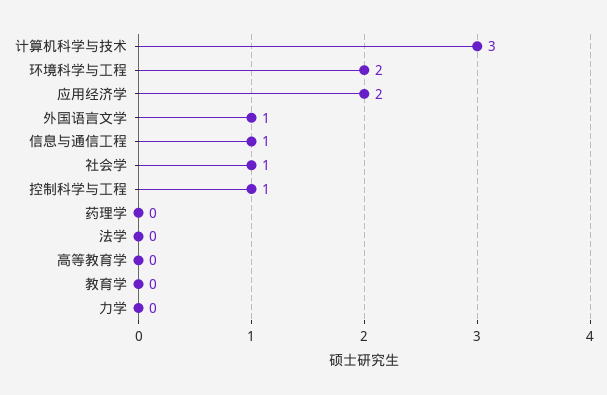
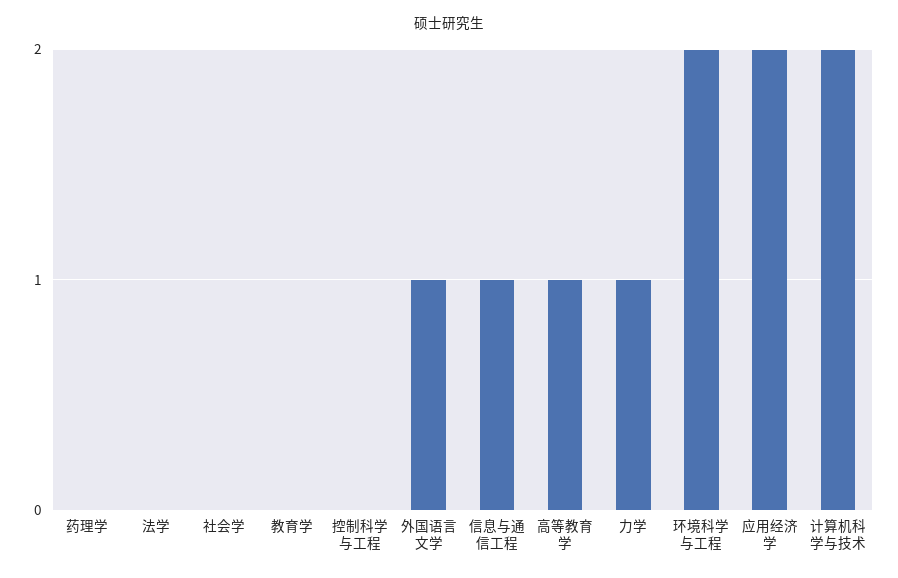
  {
-   "计算机科学与技术": 3,
+   "计算机科学与技术": 2,
    "环境科学与工程": 2,
    "应用经济学": 2,
    "外国语言文学": 1,
    "信息与通信工程": 1,
-   "社会学": 1,
+   "社会学": 0,
-   "控制科学与工程": 1,
+   "控制科学与工程": 0,
    "药理学": 0,
    "法学": 0,
-   "高等教育学": 0,
+   "高等教育学": 1,
    "教育学": 0,
-   "力学": 0
+   "力学": 1
  }

